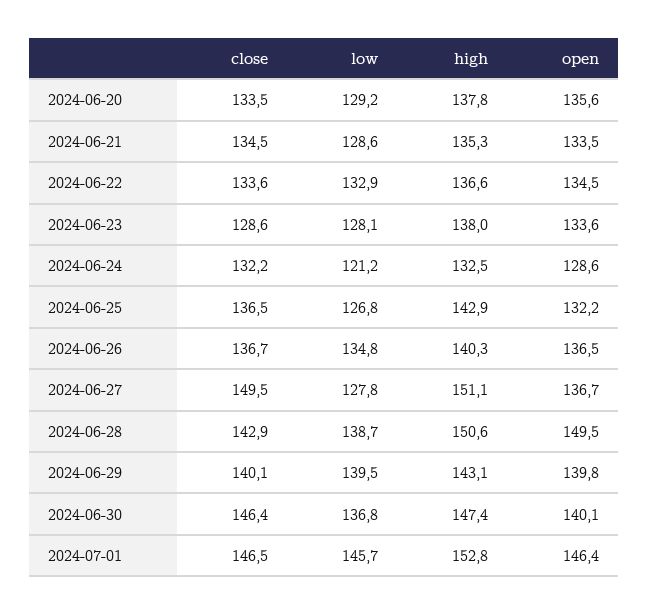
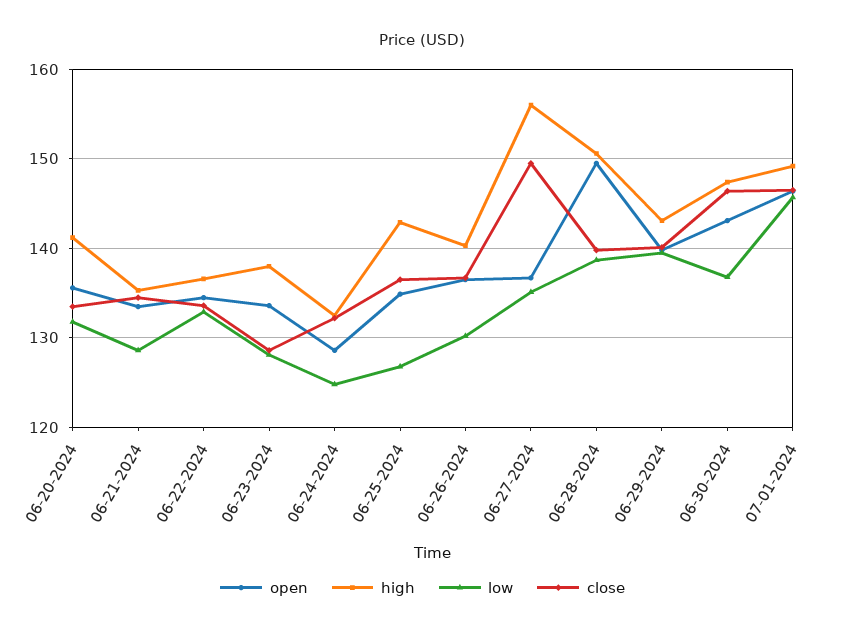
  {
    "close": {
      "2024-06-20": 133.5,
      "2024-06-21": 134.5,
      "2024-06-22": 133.6,
      "2024-06-23": 128.6,
      "2024-06-24": 132.2,
      "2024-06-25": 136.5,
      "2024-06-26": 136.7,
      "2024-06-27": 149.5,
-     "2024-06-28": 142.9,
+     "2024-06-28": 140,
      "2024-06-29": 140.1,
      "2024-06-30": 146.4,
      "2024-07-01": 146.5
    },
    "low": {
-     "2024-06-20": 129.2,
+     "2024-06-20": 132,
      "2024-06-21": 128.6,
      "2024-06-22": 132.9,
      "2024-06-23": 128.1,
-     "2024-06-24": 121.2,
+     "2024-06-24": 125,
      "2024-06-25": 126.8,
-     "2024-06-26": 134.8,
+     "2024-06-26": 130,
-     "2024-06-27": 127.8,
+     "2024-06-27": 135,
      "2024-06-28": 138.7,
      "2024-06-29": 139.5,
      "2024-06-30": 136.8,
      "2024-07-01": 145.7
    },
    "high": {
-     "2024-06-20": 137.8,
+     "2024-06-20": 141,
      "2024-06-21": 135.3,
      "2024-06-22": 136.6,
      "2024-06-23": 138,
      "2024-06-24": 132.5,
      "2024-06-25": 142.9,
      "2024-06-26": 140.3,
-     "2024-06-27": 151.1,
+     "2024-06-27": 156,
      "2024-06-28": 150.6,
      "2024-06-29": 143.1,
      "2024-06-30": 147.4,
-     "2024-07-01": 152.8
+     "2024-07-01": 149
    },
    "open": {
      "2024-06-20": 135.6,
      "2024-06-21": 133.5,
      "2024-06-22": 134.5,
      "2024-06-23": 133.6,
      "2024-06-24": 128.6,
-     "2024-06-25": 132.2,
+     "2024-06-25": 135,
      "2024-06-26": 136.5,
      "2024-06-27": 136.7,
      "2024-06-28": 149.5,
      "2024-06-29": 139.8,
-     "2024-06-30": 140.1,
+     "2024-06-30": 143,
      "2024-07-01": 146.4
    }
  }

